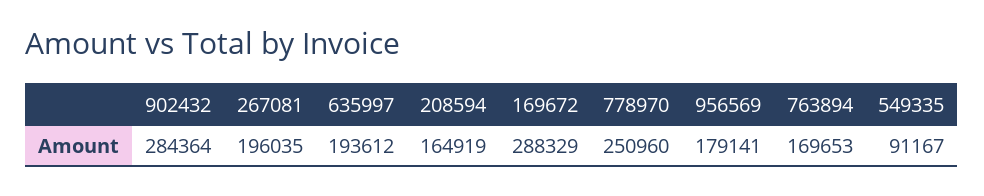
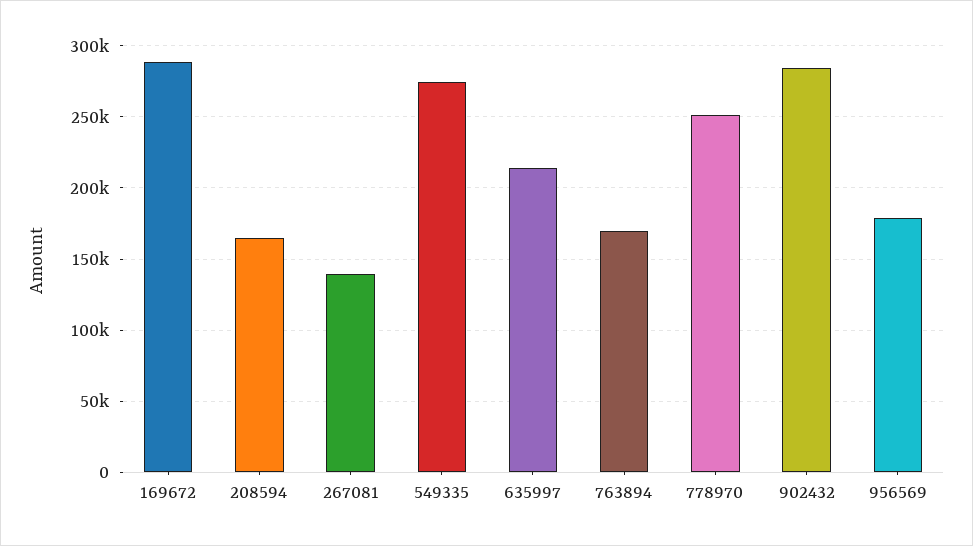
  {
    "902432": 284364,
-   "267081": 196035,
+   "267081": 140000,
-   "635997": 193612,
+   "635997": 215000,
    "208594": 164919,
    "169672": 288329,
    "778970": 250960,
    "956569": 179141,
    "763894": 169653,
-   "549335": 91167
+   "549335": 275000
  }

